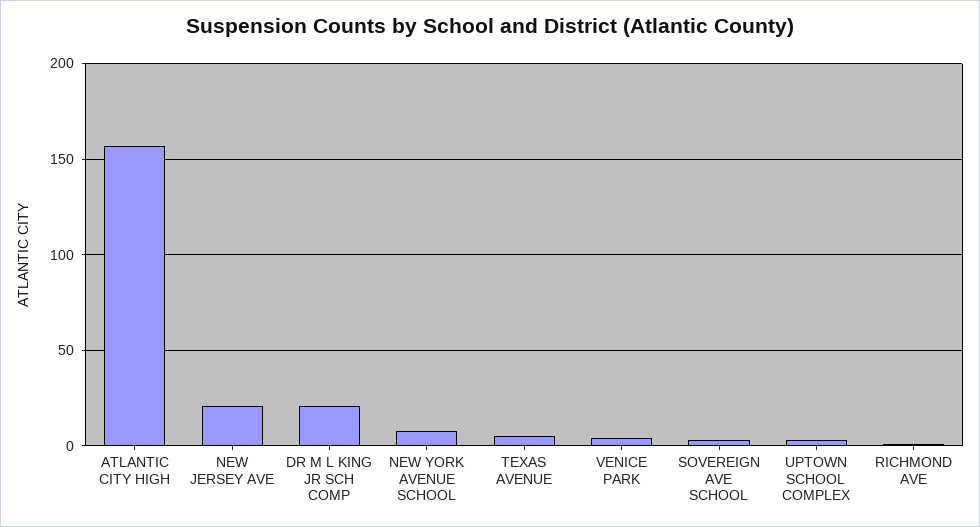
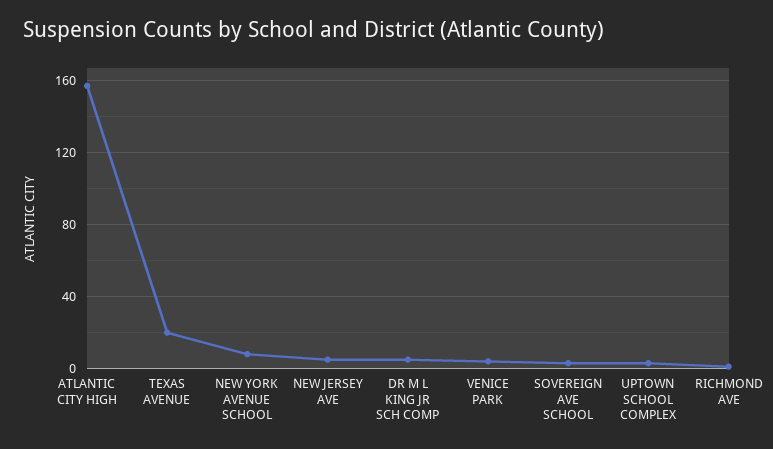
  {
    "ATLANTIC CITY HIGH": 155,
-   "NEW JERSEY AVE": 20,
+   "NEW JERSEY AVE": 5,
-   "DR M L KING JR SCH COMP": 20,
+   "DR M L KING JR SCH COMP": 5,
    "NEW YORK AVENUE SCHOOL": 10,
-   "TEXAS AVENUE": 5,
+   "TEXAS AVENUE": 20,
    "VENICE PARK": 5,
    "SOVEREIGN AVE SCHOOL": 5,
    "UPTOWN SCHOOL COMPLEX": 5,
    "RICHMOND AVE": 0
  }

